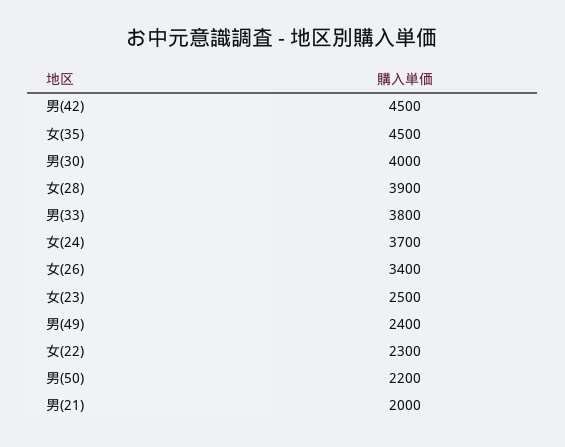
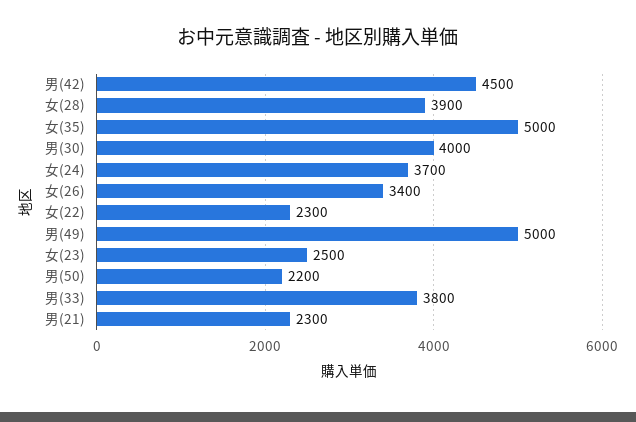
  {
    "男(42)": 4500,
-   "女(35)": 4500,
+   "女(35)": 5000,
    "男(30)": 4000,
    "女(28)": 3900,
    "男(33)": 3800,
    "女(24)": 3700,
    "女(26)": 3400,
    "女(23)": 2500,
-   "男(49)": 2400,
+   "男(49)": 5000,
    "女(22)": 2300,
    "男(50)": 2200,
-   "男(21)": 2000
+   "男(21)": 2300
  }

